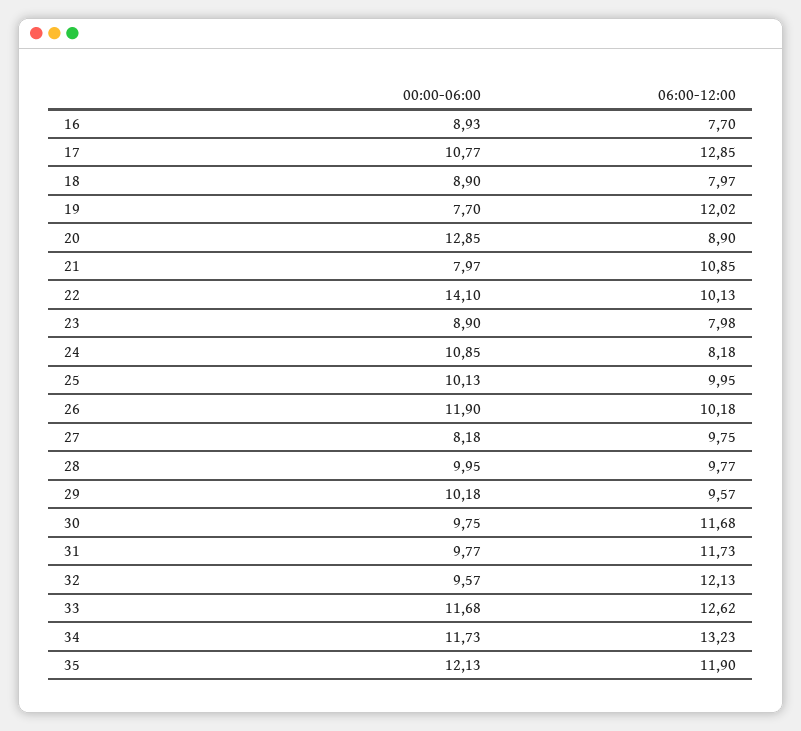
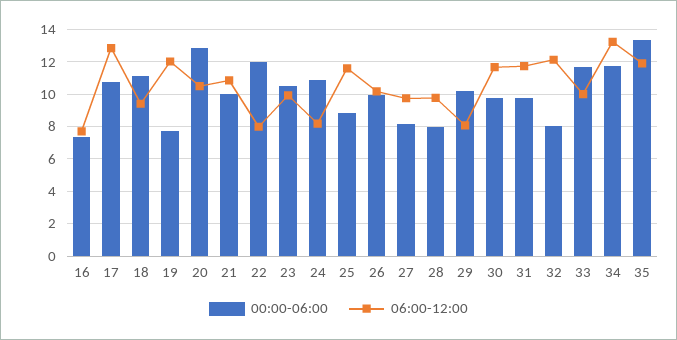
  {
    "00:00-06:00": {
-     "16": 8.93,
+     "16": 7.5,
      "17": 10.77,
-     "18": 8.9,
+     "18": 11,
      "19": 7.7,
      "20": 12.85,
-     "21": 7.97,
+     "21": 10,
-     "22": 14.1,
+     "22": 12,
-     "23": 8.9,
+     "23": 10.5,
      "24": 10.85,
-     "25": 10.13,
+     "25": 9,
-     "26": 11.9,
+     "26": 10,
      "27": 8.18,
-     "28": 9.95,
+     "28": 8,
      "29": 10.18,
      "30": 9.75,
      "31": 9.77,
-     "32": 9.57,
+     "32": 8,
      "33": 11.68,
      "34": 11.73,
-     "35": 12.13
+     "35": 13.5
    },
    "06:00-12:00": {
      "16": 7.7,
      "17": 12.85,
-     "18": 7.97,
+     "18": 9.5,
      "19": 12.02,
-     "20": 8.9,
+     "20": 10.5,
      "21": 10.85,
-     "22": 10.13,
+     "22": 8,
-     "23": 7.98,
+     "23": 10,
      "24": 8.18,
-     "25": 9.95,
+     "25": 11.5,
      "26": 10.18,
      "27": 9.75,
      "28": 9.77,
-     "29": 9.57,
+     "29": 8,
      "30": 11.68,
      "31": 11.73,
      "32": 12.13,
-     "33": 12.62,
+     "33": 10,
      "34": 13.23,
      "35": 11.9
    }
  }

